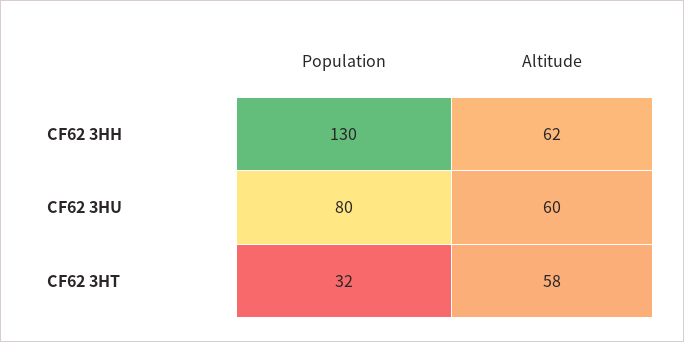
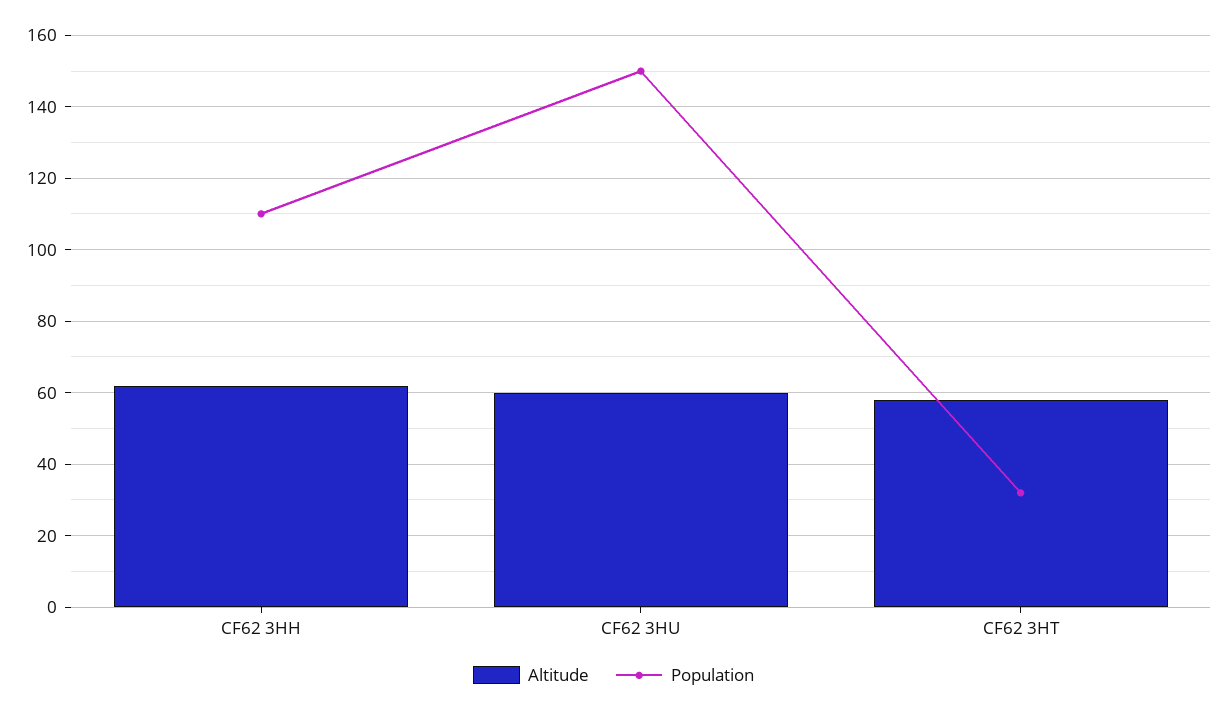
  {
    "Population": {
-     "CF62 3HH": 130,
+     "CF62 3HH": 110,
-     "CF62 3HU": 80,
+     "CF62 3HU": 150,
      "CF62 3HT": 32
    },
    "Altitude": {
      "CF62 3HH": 62,
      "CF62 3HU": 60,
      "CF62 3HT": 58
    }
  }

